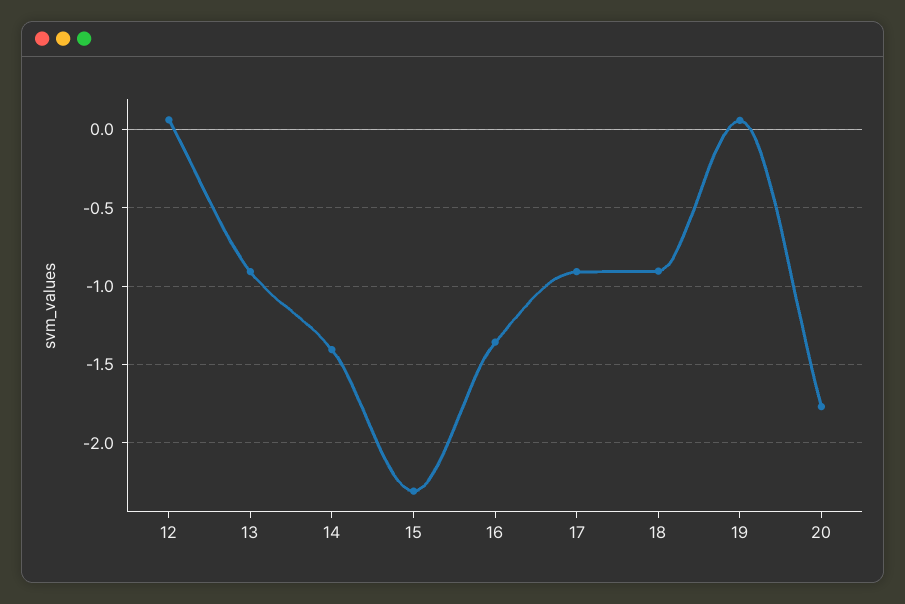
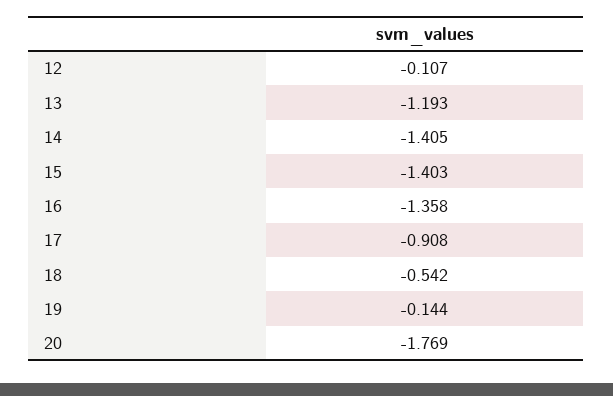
  {
-   "12": 0.05,
+   "12": -0.107,
-   "13": -0.9,
+   "13": -1.193,
    "14": -1.405,
-   "15": -2.3,
+   "15": -1.403,
    "16": -1.358,
    "17": -0.908,
-   "18": -0.9,
+   "18": -0.542,
-   "19": 0.05,
+   "19": -0.144,
    "20": -1.769
  }

